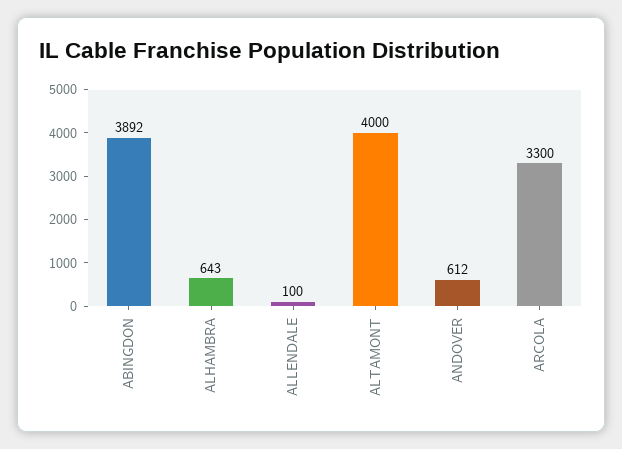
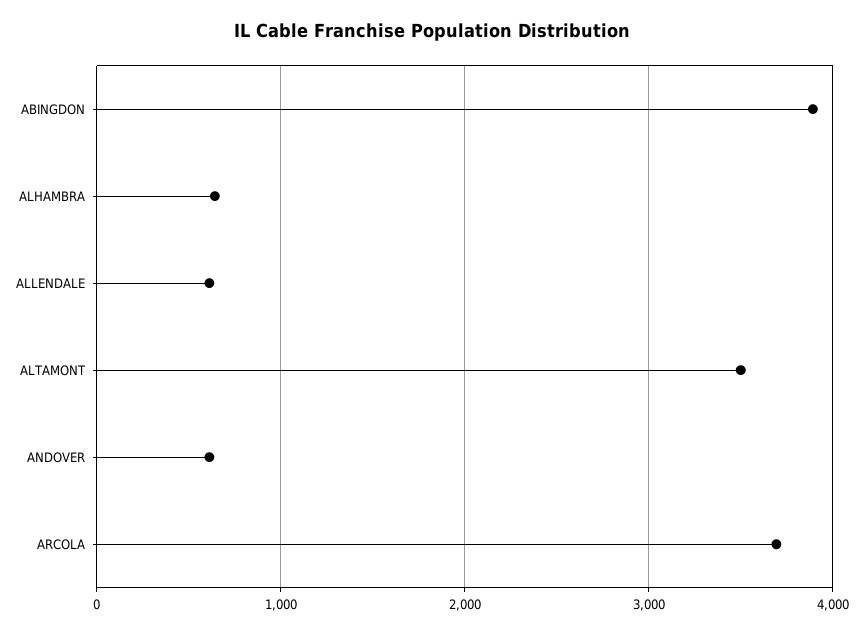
  {
    "ABINGDON": 3892,
    "ALHAMBRA": 643,
-   "ALLENDALE": 100,
+   "ALLENDALE": 600,
-   "ALTAMONT": 4000,
+   "ALTAMONT": 3500,
    "ANDOVER": 612,
-   "ARCOLA": 3300
+   "ARCOLA": 3700
  }

